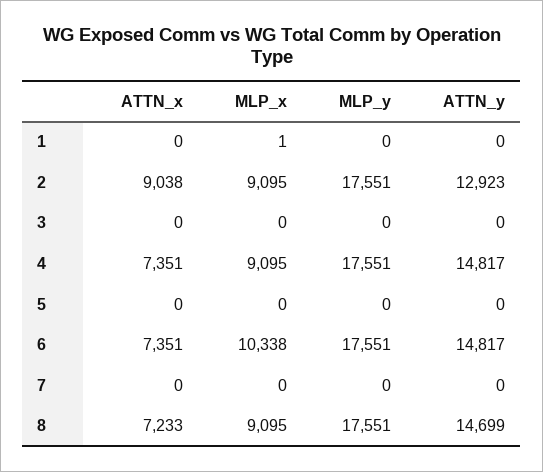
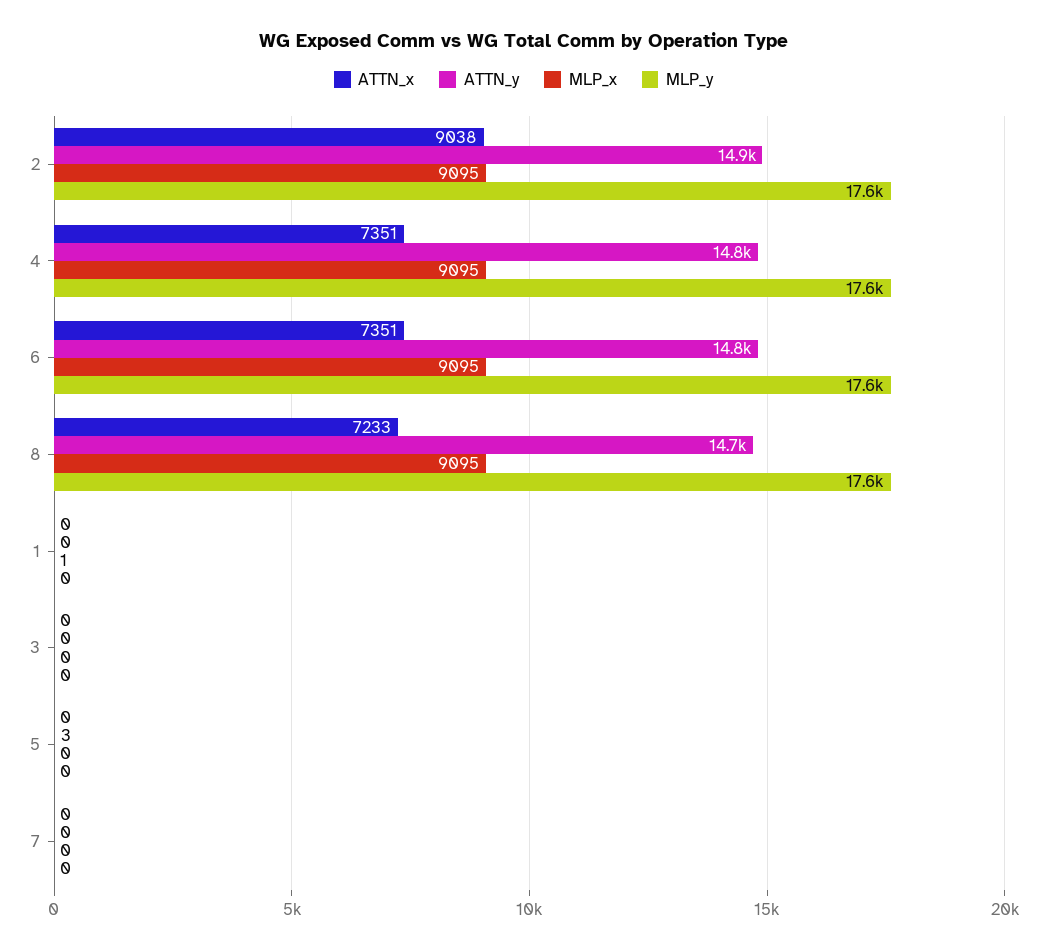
  {
    "ATTN_x": {
      "1": 0,
      "2": 9038,
      "3": 0,
      "4": 7351,
      "5": 0,
      "6": 7351,
      "7": 0,
      "8": 7233
    },
    "MLP_x": {
      "1": 1,
      "2": 9095,
      "3": 0,
      "4": 9095,
      "5": 0,
-     "6": 10338,
+     "6": 9095,
      "7": 0,
      "8": 9095
    },
    "MLP_y": {
      "1": 0,
      "2": 17551,
      "3": 0,
      "4": 17551,
      "5": 0,
      "6": 17551,
      "7": 0,
      "8": 17551
    },
    "ATTN_y": {
      "1": 0,
-     "2": 12923,
+     "2": 14900,
      "3": 0,
      "4": 14817,
-     "5": 0,
+     "5": 3,
      "6": 14817,
      "7": 0,
      "8": 14699
    }
  }

